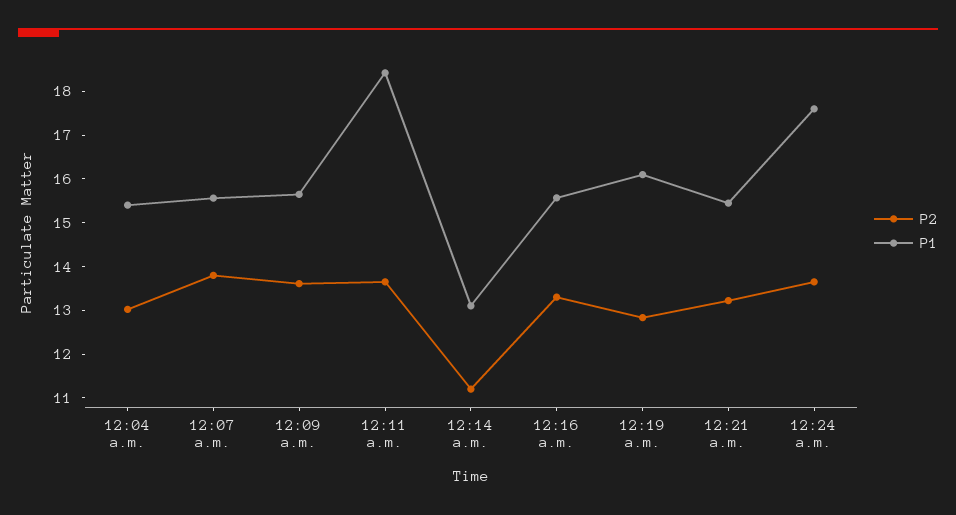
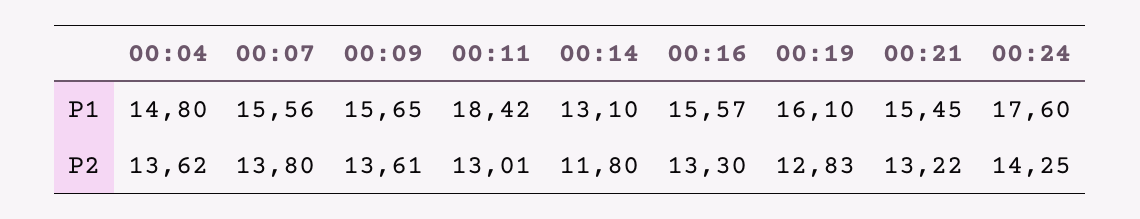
  {
    "P2": {
-     "12:04 a.m.": 13,
+     "12:04 a.m.": 13.62,
      "12:07 a.m.": 13.8,
      "12:09 a.m.": 13.61,
-     "12:11 a.m.": 13.6,
+     "12:11 a.m.": 13.01,
-     "12:14 a.m.": 11.2,
+     "12:14 a.m.": 11.8,
      "12:16 a.m.": 13.3,
      "12:19 a.m.": 12.83,
      "12:21 a.m.": 13.22,
-     "12:24 a.m.": 13.6
+     "12:24 a.m.": 14.25
    },
    "P1": {
-     "12:04 a.m.": 15.4,
+     "12:04 a.m.": 14.8,
      "12:07 a.m.": 15.56,
      "12:09 a.m.": 15.65,
      "12:11 a.m.": 18.42,
      "12:14 a.m.": 13.1,
      "12:16 a.m.": 15.57,
      "12:19 a.m.": 16.1,
      "12:21 a.m.": 15.45,
      "12:24 a.m.": 17.6
    }
  }

